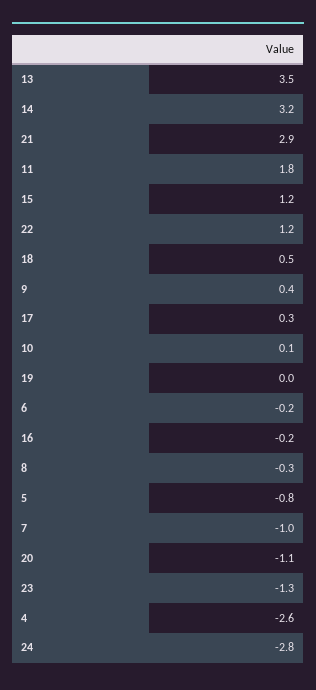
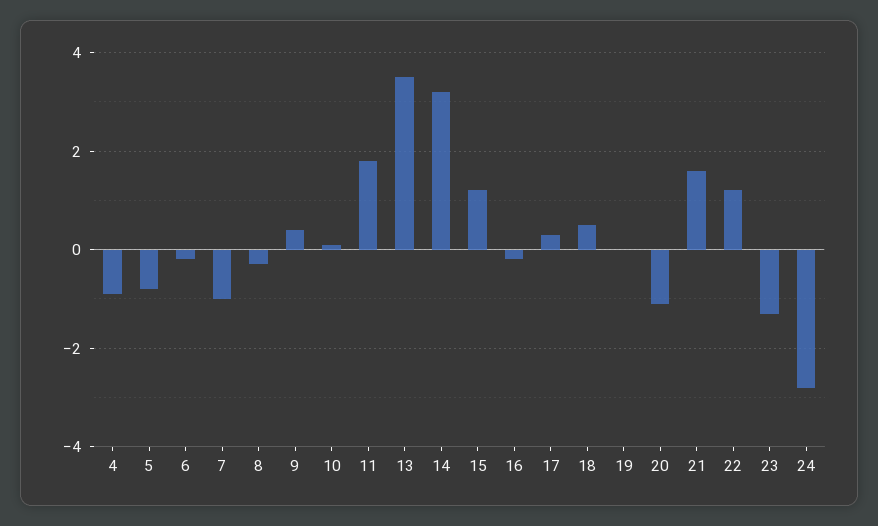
  {
    "13": 3.5,
    "14": 3.2,
-   "21": 2.9,
+   "21": 1.5,
    "11": 1.8,
    "15": 1.2,
    "22": 1.2,
    "18": 0.5,
    "9": 0.4,
    "17": 0.3,
    "10": 0.1,
    "19": 0,
    "6": -0.2,
    "16": -0.2,
    "8": -0.3,
    "5": -0.8,
    "7": -1,
    "20": -1.1,
    "23": -1.3,
-   "4": -2.6,
+   "4": -1,
    "24": -2.8
  }

